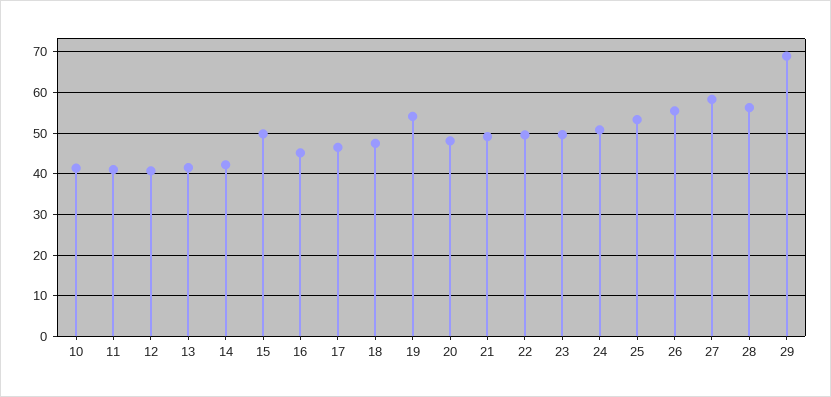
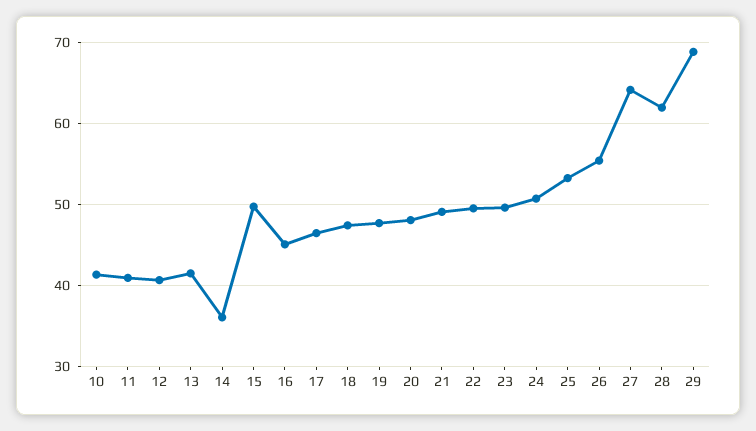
  {
    "10": 41,
    "11": 41,
    "12": 41,
    "13": 42,
-   "14": 42,
+   "14": 36,
    "15": 50,
    "16": 45,
    "17": 46,
    "18": 47,
-   "19": 54,
+   "19": 48,
    "20": 48,
    "21": 49,
    "22": 50,
    "23": 50,
    "24": 51,
    "25": 53,
    "26": 55,
-   "27": 58,
+   "27": 64,
-   "28": 56,
+   "28": 62,
    "29": 69
  }

